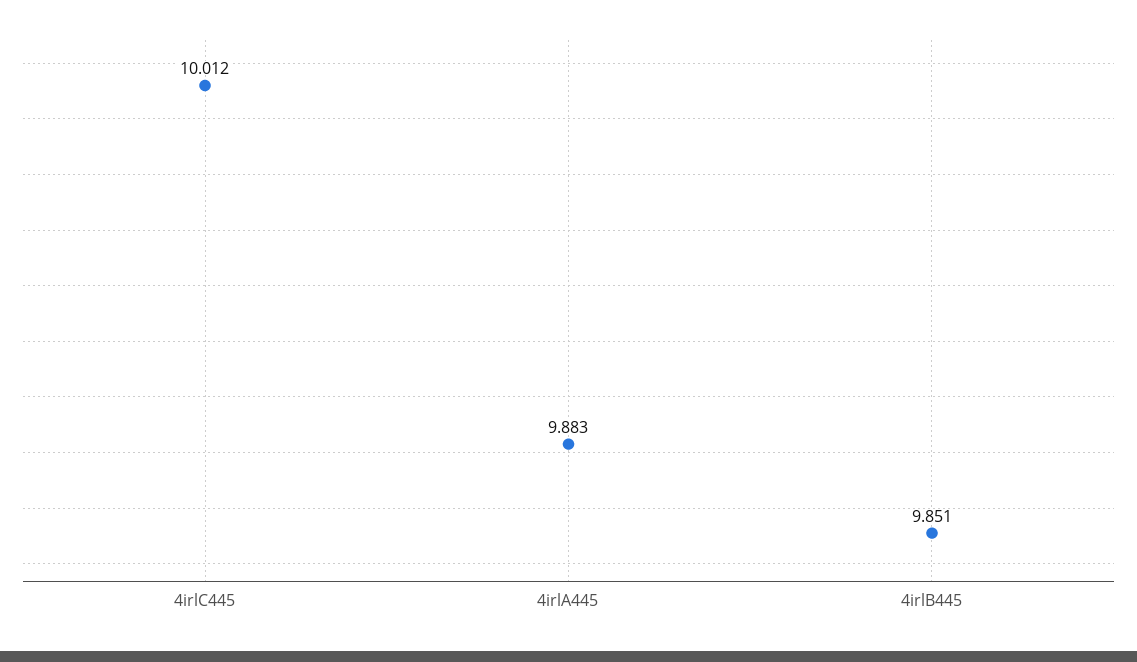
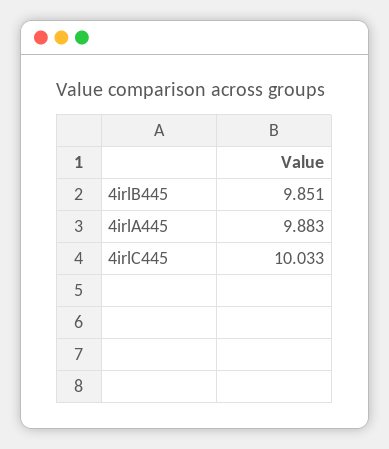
  {
-   "4irlC445": 10.012,
+   "4irlC445": 10.033,
    "4irlA445": 9.883,
    "4irlB445": 9.851
  }

